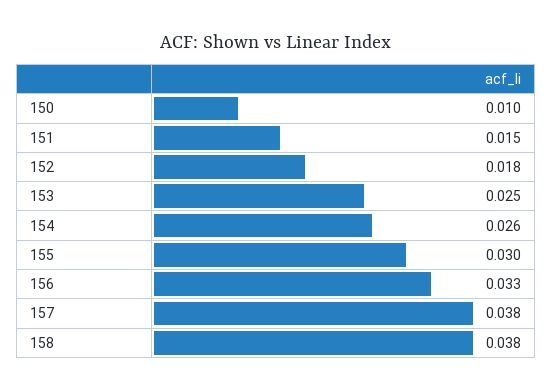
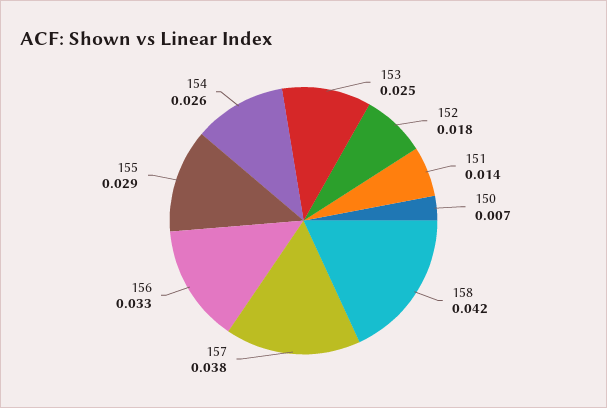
  {
-   "150": 0.01,
+   "150": 0.007,
-   "151": 0.015,
+   "151": 0.014,
    "152": 0.018,
    "153": 0.025,
    "154": 0.026,
-   "155": 0.03,
+   "155": 0.029,
    "156": 0.033,
    "157": 0.038,
-   "158": 0.038
+   "158": 0.042
  }

